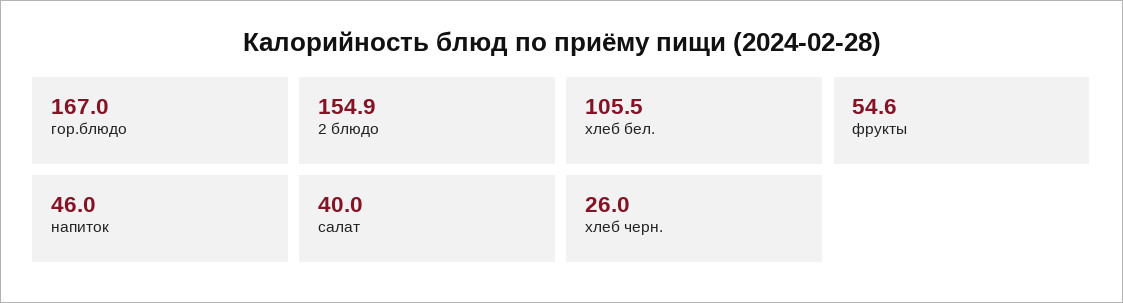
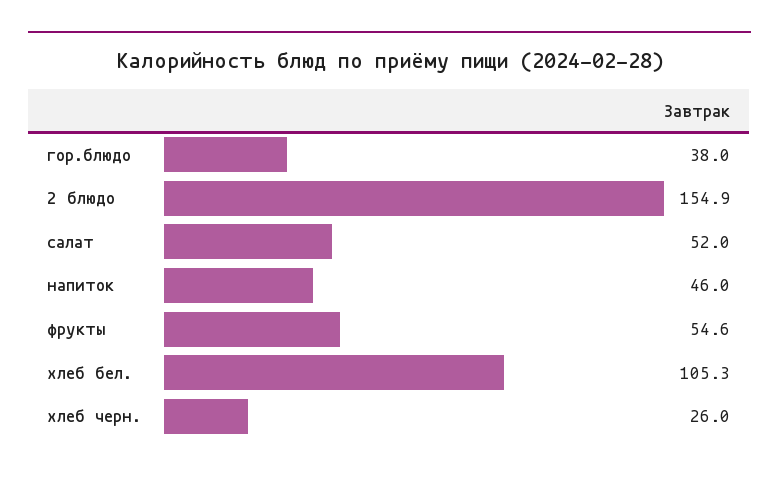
  {
-   "гор.блюдо": 167,
+   "гор.блюдо": 38,
    "2 блюдо": 154.9,
-   "хлеб бел.": 105.5,
+   "хлеб бел.": 105.3,
    "фрукты": 54.6,
    "напиток": 46,
-   "салат": 40,
+   "салат": 52,
    "хлеб черн.": 26
  }

